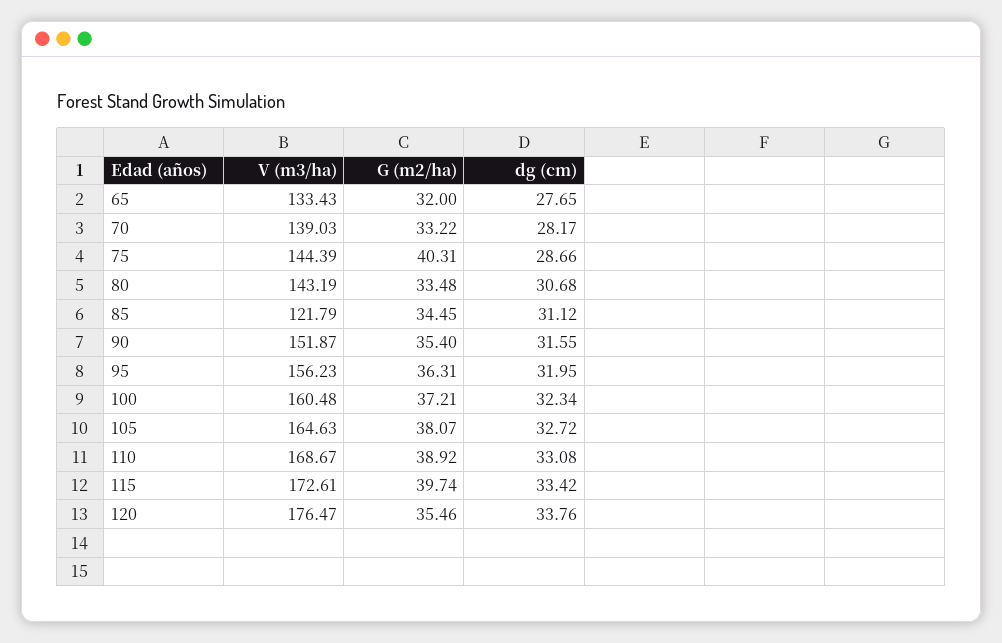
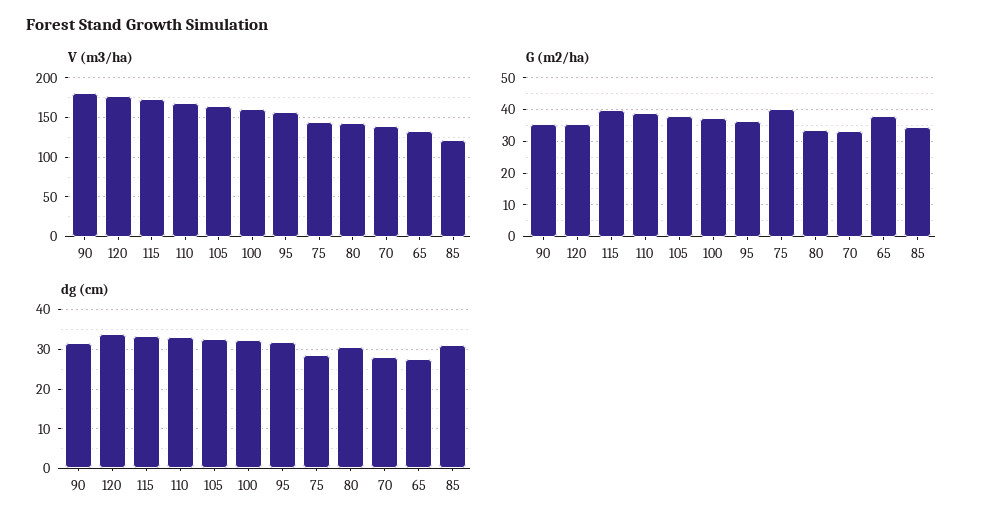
  {
    "V (m3/ha)": {
      "65": 133.43,
      "70": 139.03,
      "75": 144.39,
      "80": 143.19,
      "85": 121.79,
-     "90": 151.87,
+     "90": 180,
      "95": 156.23,
      "100": 160.48,
      "105": 164.63,
      "110": 168.67,
      "115": 172.61,
      "120": 176.47
    },
    "G (m2/ha)": {
-     "65": 32,
+     "65": 38,
      "70": 33.22,
      "75": 40.31,
      "80": 33.48,
      "85": 34.45,
      "90": 35.4,
      "95": 36.31,
      "100": 37.21,
      "105": 38.07,
      "110": 38.92,
      "115": 39.74,
      "120": 35.46
    },
    "dg (cm)": {
      "65": 27.65,
      "70": 28.17,
      "75": 28.66,
      "80": 30.68,
      "85": 31.12,
      "90": 31.55,
      "95": 31.95,
      "100": 32.34,
      "105": 32.72,
      "110": 33.08,
      "115": 33.42,
      "120": 33.76
    }
  }

